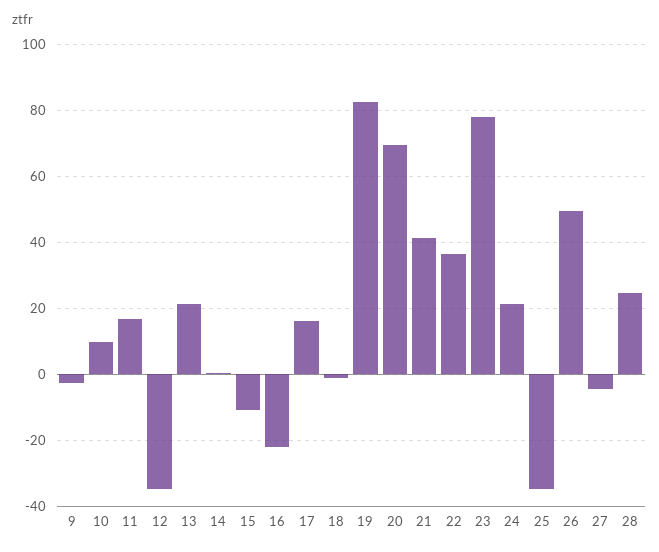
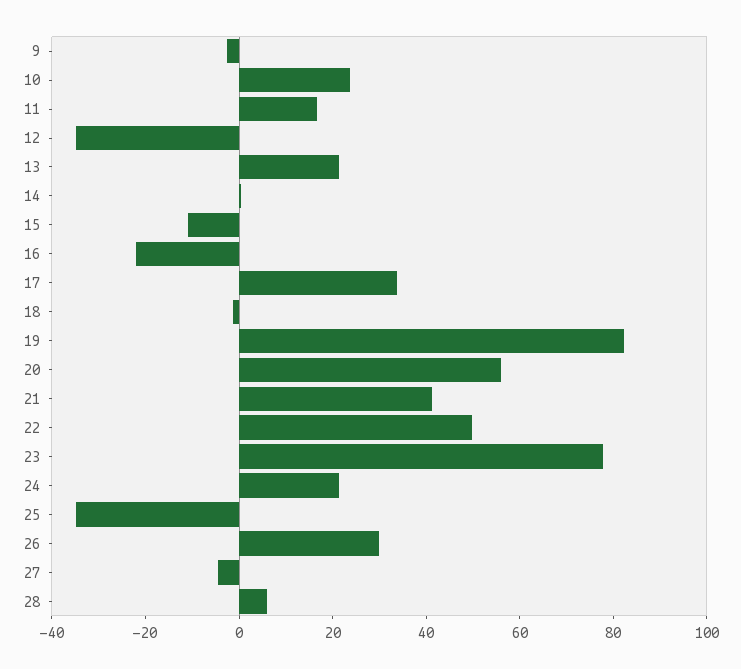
  {
    "9": -2,
-   "10": 10,
+   "10": 25,
    "11": 16,
    "12": -34,
    "13": 22,
    "14": 0,
    "15": -10,
    "16": -22,
-   "17": 16,
+   "17": 35,
    "18": -2,
    "19": 82,
-   "20": 70,
+   "20": 55,
    "21": 42,
-   "22": 36,
+   "22": 50,
    "23": 78,
    "24": 22,
    "25": -34,
-   "26": 50,
+   "26": 30,
    "27": -4,
-   "28": 24
+   "28": 5
  }

